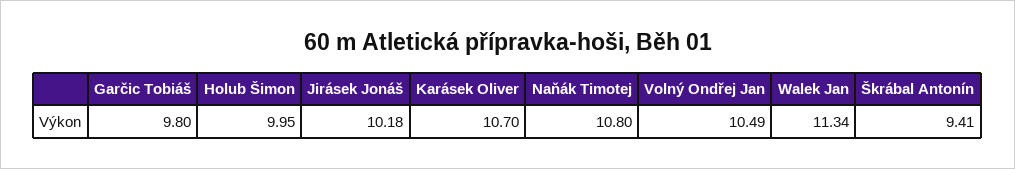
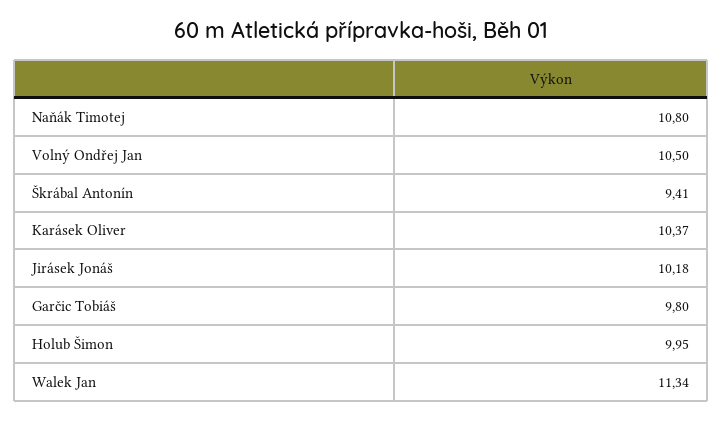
  {
    "Garčic Tobiáš": 9.8,
    "Holub Šimon": 9.95,
    "Jirásek Jonáš": 10.18,
-   "Karásek Oliver": 10.7,
+   "Karásek Oliver": 10.37,
    "Naňák Timotej": 10.8,
-   "Volný Ondřej Jan": 10.49,
+   "Volný Ondřej Jan": 10.5,
    "Walek Jan": 11.34,
    "Škrábal Antonín": 9.41
  }

